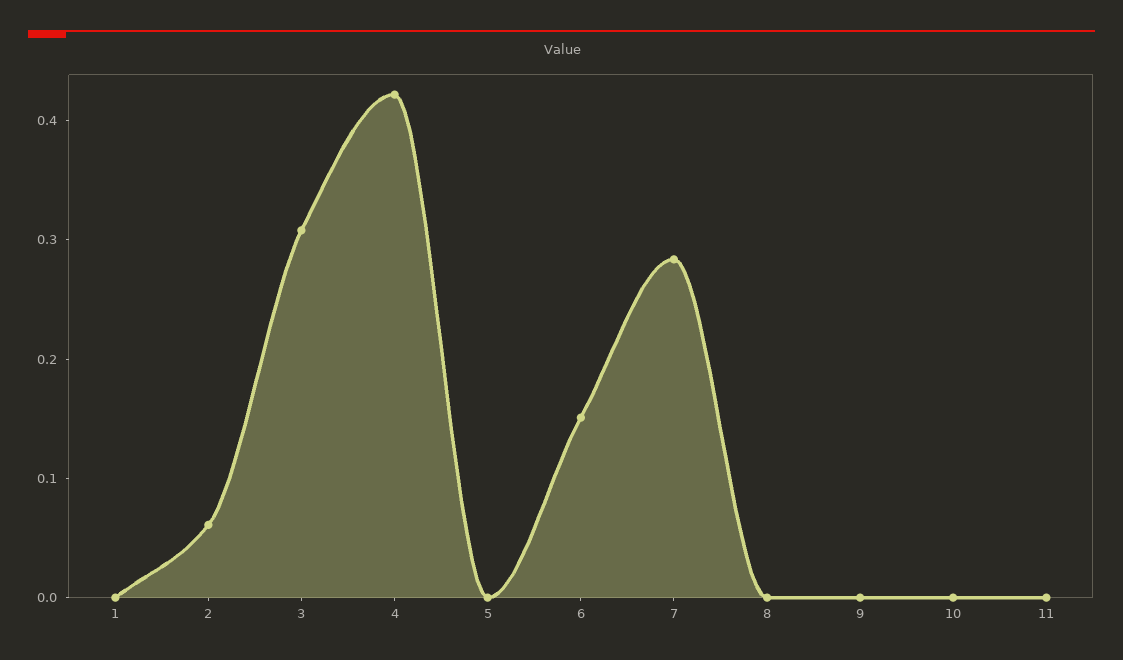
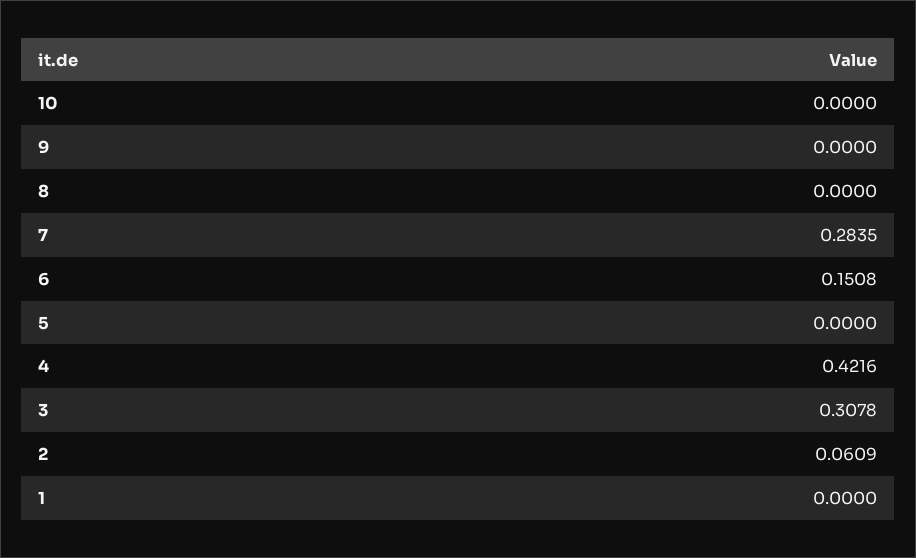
  {
    "1": 0,
    "2": 0.0609,
    "3": 0.3078,
    "4": 0.4216,
    "5": 0,
    "6": 0.1508,
    "7": 0.2835,
    "8": 0,
    "9": 0,
-   "10": 0,
+   "10": 0
-   "11": 0
  }

